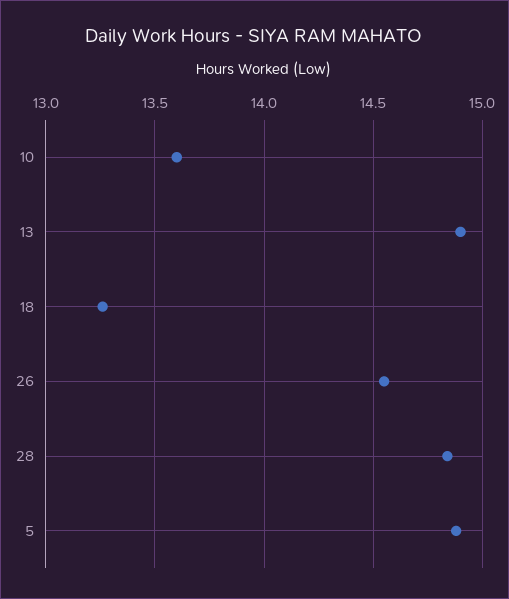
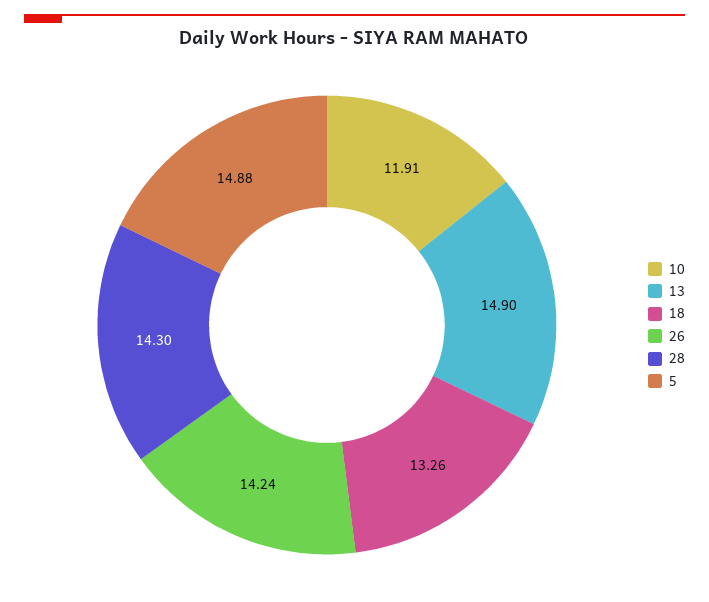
  {
-   "10": 13.6,
+   "10": 11.91,
    "13": 14.9,
    "18": 13.26,
-   "26": 14.55,
+   "26": 14.24,
-   "28": 14.85,
+   "28": 14.3,
    "5": 14.88
  }

